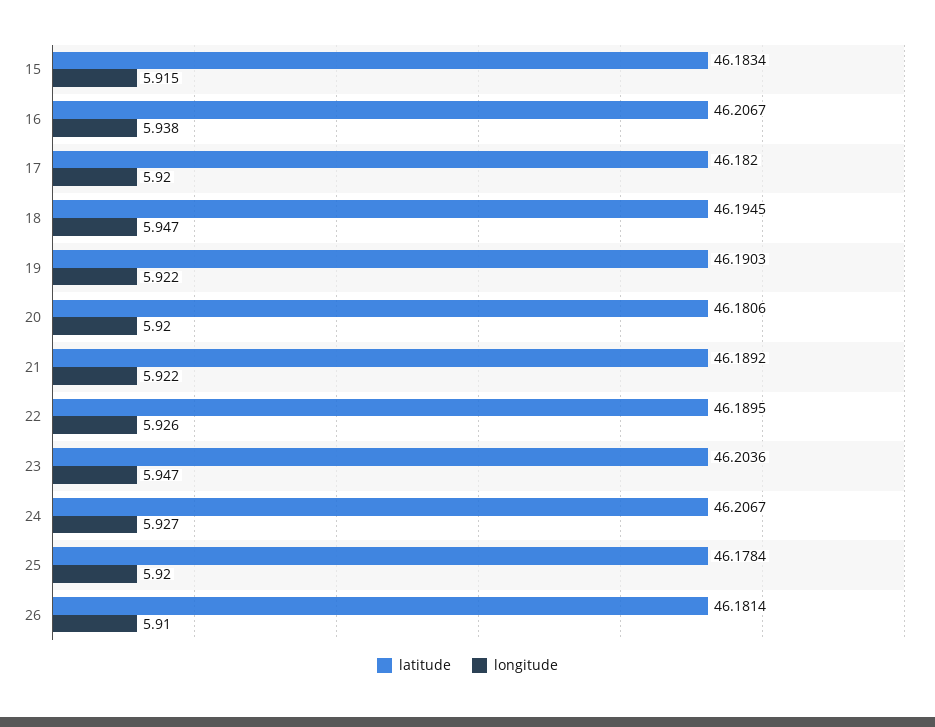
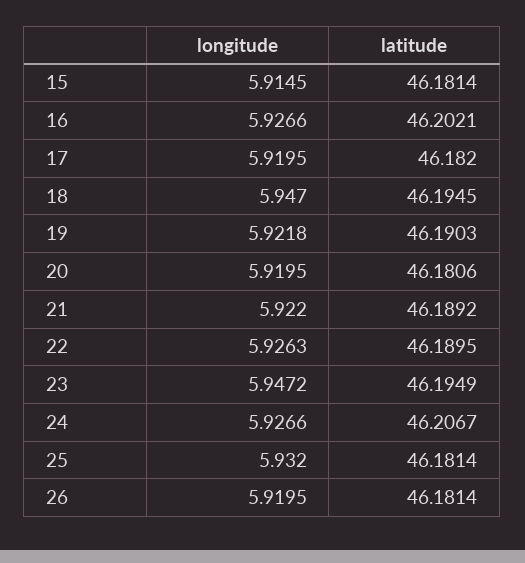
  {
    "latitude": {
-     "15": 46.1834,
+     "15": 46.1814,
-     "16": 46.2067,
+     "16": 46.2021,
      "17": 46.182,
      "18": 46.1945,
      "19": 46.1903,
      "20": 46.1806,
      "21": 46.1892,
      "22": 46.1895,
-     "23": 46.2036,
+     "23": 46.1949,
      "24": 46.2067,
-     "25": 46.1784,
+     "25": 46.1814,
      "26": 46.1814
    },
    "longitude": {
      "15": 5.9145,
-     "16": 5.938,
+     "16": 5.9266,
      "17": 5.9195,
      "18": 5.947,
      "19": 5.9218,
      "20": 5.9195,
      "21": 5.922,
      "22": 5.9263,
      "23": 5.9472,
      "24": 5.9266,
-     "25": 5.92,
+     "25": 5.932,
-     "26": 5.91
+     "26": 5.9195
    }
  }

